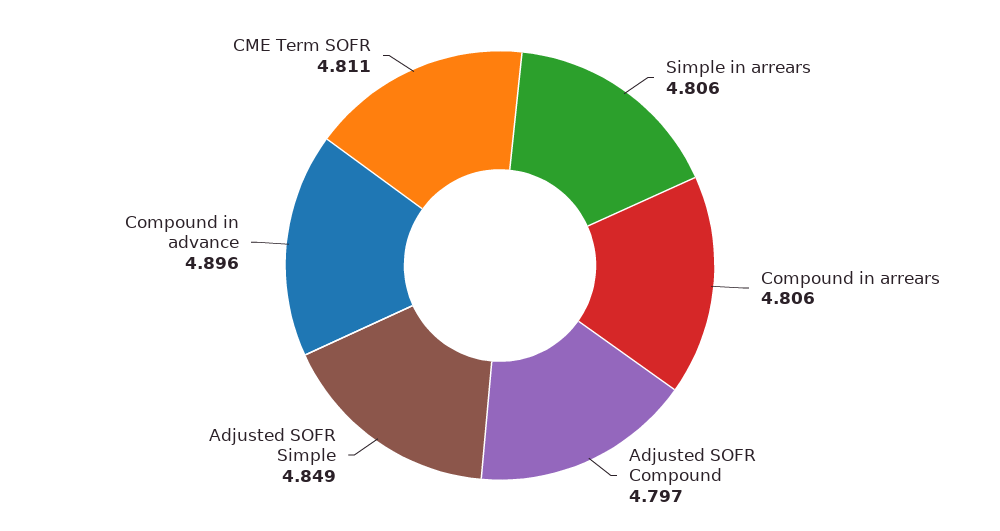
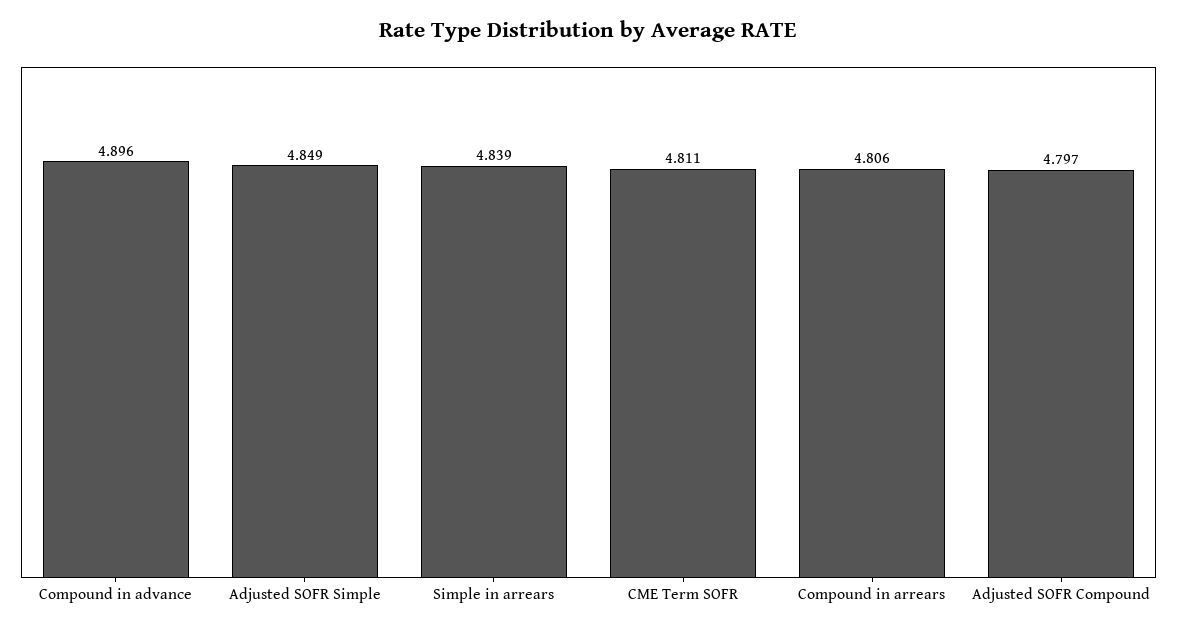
  {
-   "Simple in arrears": 4.806,
+   "Simple in arrears": 4.839,
    "Compound in arrears": 4.806,
    "Adjusted SOFR Compound": 4.797,
    "Adjusted SOFR Simple": 4.849,
    "Compound in advance": 4.896,
    "CME Term SOFR": 4.811
  }

